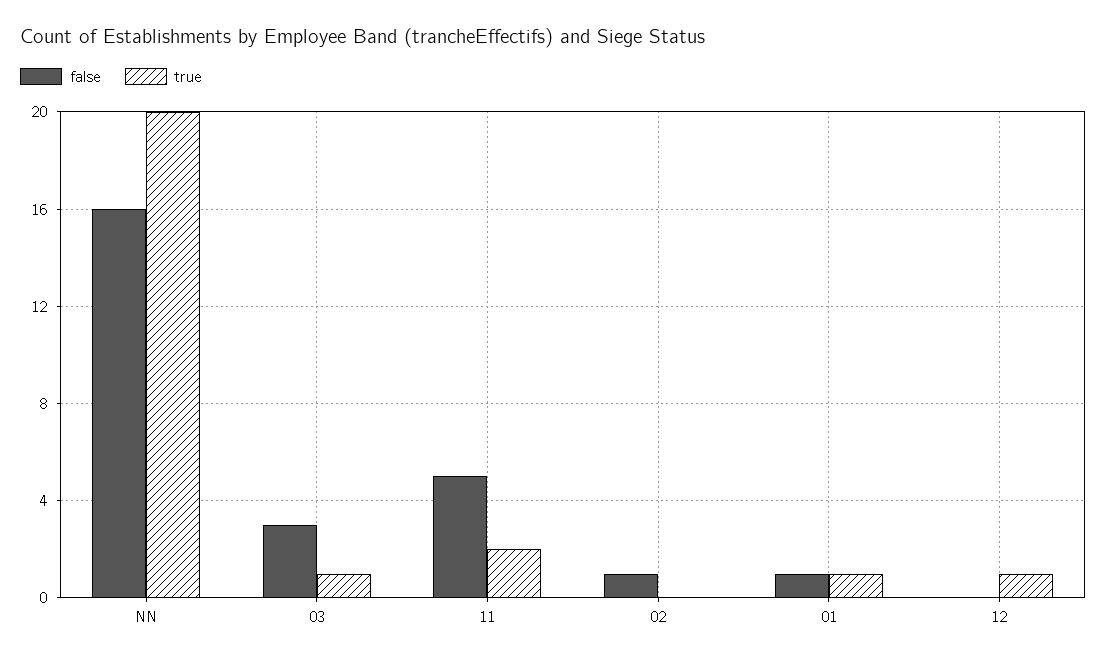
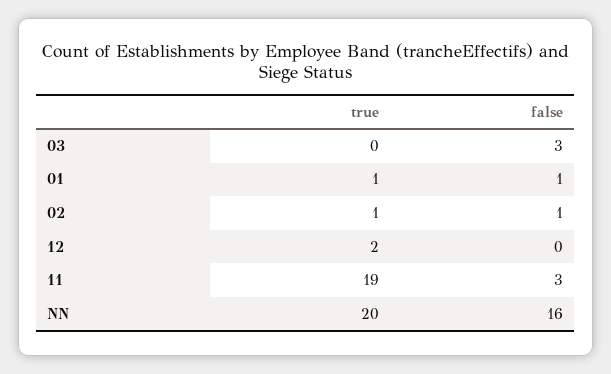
  {
    "false": {
      "NN": 16,
      "03": 3,
-     "11": 5,
+     "11": 3,
      "02": 1,
      "01": 1,
      "12": 0
    },
    "true": {
      "NN": 20,
-     "03": 1,
+     "03": 0,
-     "11": 2,
+     "11": 19,
-     "02": 0,
+     "02": 1,
      "01": 1,
-     "12": 1
+     "12": 2
    }
  }

